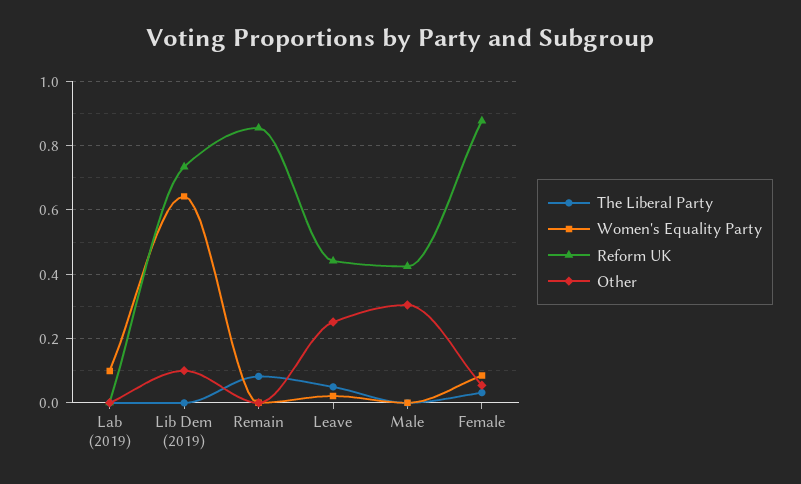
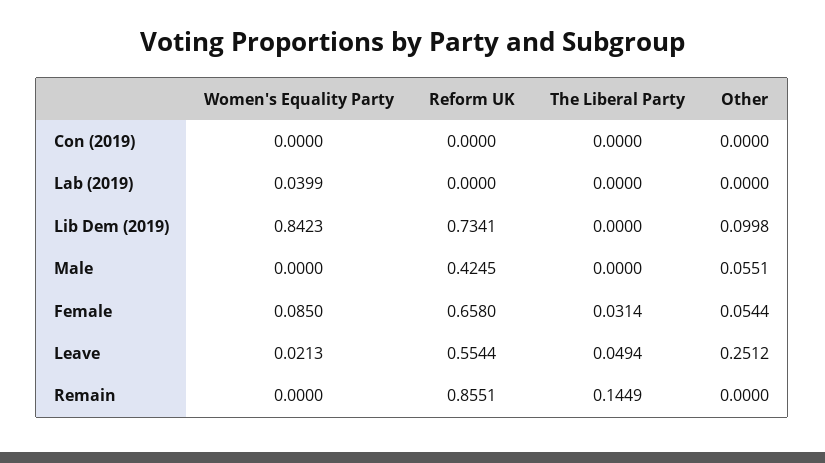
  {
    "The Liberal Party": {
      "Lab (2019)": 0,
      "Lib Dem (2019)": 0,
-     "Remain": 0.08,
+     "Remain": 0.1449,
      "Leave": 0.0494,
      "Male": 0,
-     "Female": 0.0314
+     "Female": 0.0314,
+     "Con (2019)": 0
    },
    "Women's Equality Party": {
-     "Lab (2019)": 0.1,
+     "Lab (2019)": 0.0399,
-     "Lib Dem (2019)": 0.64,
+     "Lib Dem (2019)": 0.8423,
      "Remain": 0,
      "Leave": 0.0213,
      "Male": 0,
-     "Female": 0.085
+     "Female": 0.085,
+     "Con (2019)": 0
    },
    "Reform UK": {
      "Lab (2019)": 0,
      "Lib Dem (2019)": 0.7341,
      "Remain": 0.8551,
-     "Leave": 0.44,
+     "Leave": 0.5544,
      "Male": 0.4245,
-     "Female": 0.88
+     "Female": 0.658,
+     "Con (2019)": 0
    },
    "Other": {
      "Lab (2019)": 0,
      "Lib Dem (2019)": 0.0998,
      "Remain": 0,
      "Leave": 0.2512,
-     "Male": 0.3,
+     "Male": 0.0551,
-     "Female": 0.0544
+     "Female": 0.0544,
+     "Con (2019)": 0
    }
  }

